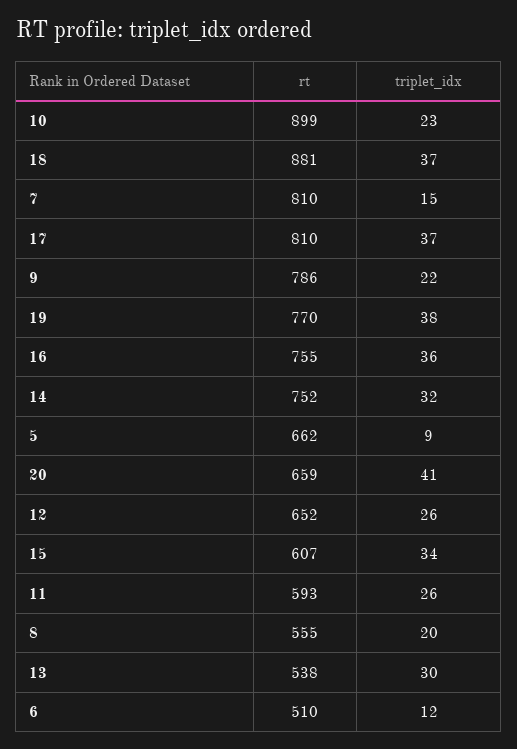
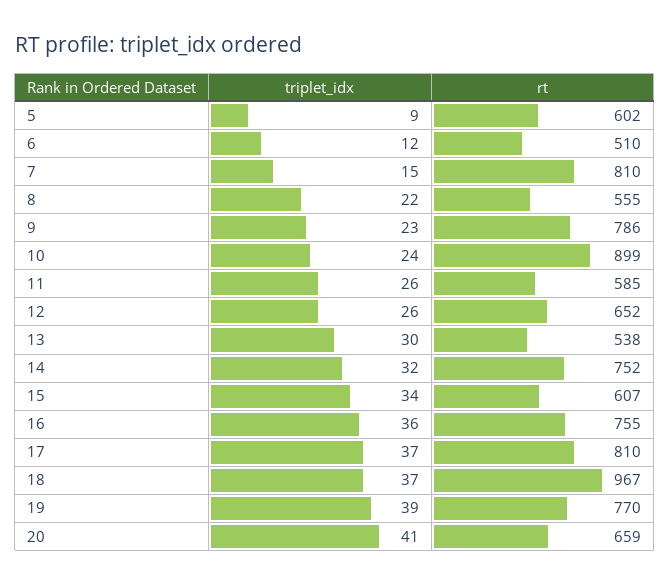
  {
    "rt": {
      "10": 899,
-     "18": 881,
+     "18": 967,
      "7": 810,
      "17": 810,
      "9": 786,
      "19": 770,
      "16": 755,
      "14": 752,
-     "5": 662,
+     "5": 602,
      "20": 659,
      "12": 652,
      "15": 607,
-     "11": 593,
+     "11": 585,
      "8": 555,
      "13": 538,
      "6": 510
    },
    "triplet_idx": {
-     "10": 23,
+     "10": 24,
      "18": 37,
      "7": 15,
      "17": 37,
-     "9": 22,
+     "9": 23,
-     "19": 38,
+     "19": 39,
      "16": 36,
      "14": 32,
      "5": 9,
      "20": 41,
      "12": 26,
      "15": 34,
      "11": 26,
-     "8": 20,
+     "8": 22,
      "13": 30,
      "6": 12
    }
  }

